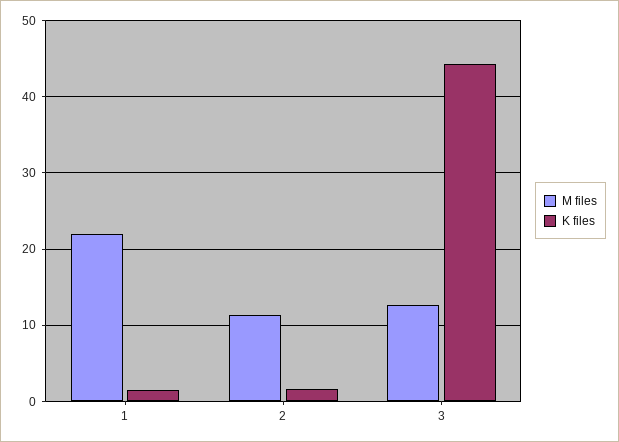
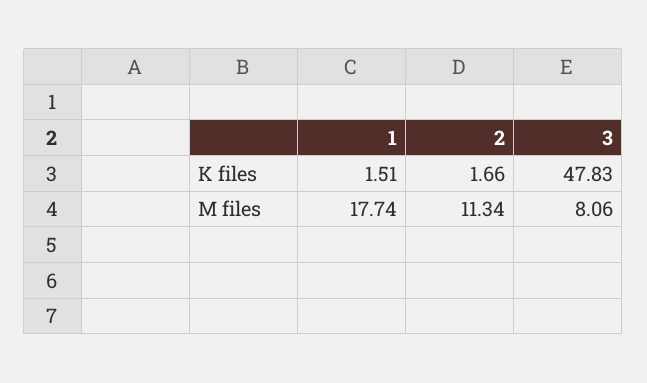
  {
    "M files": {
-     "1": 22,
+     "1": 17.74,
      "2": 11.34,
-     "3": 13
+     "3": 8.06
    },
    "K files": {
      "1": 1.51,
      "2": 1.66,
-     "3": 44
+     "3": 47.83
    }
  }

